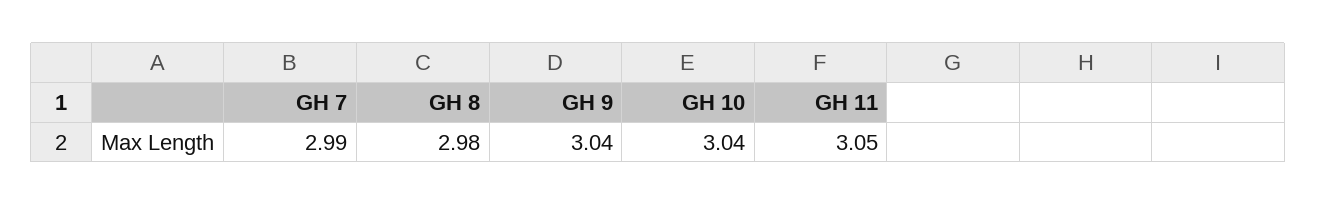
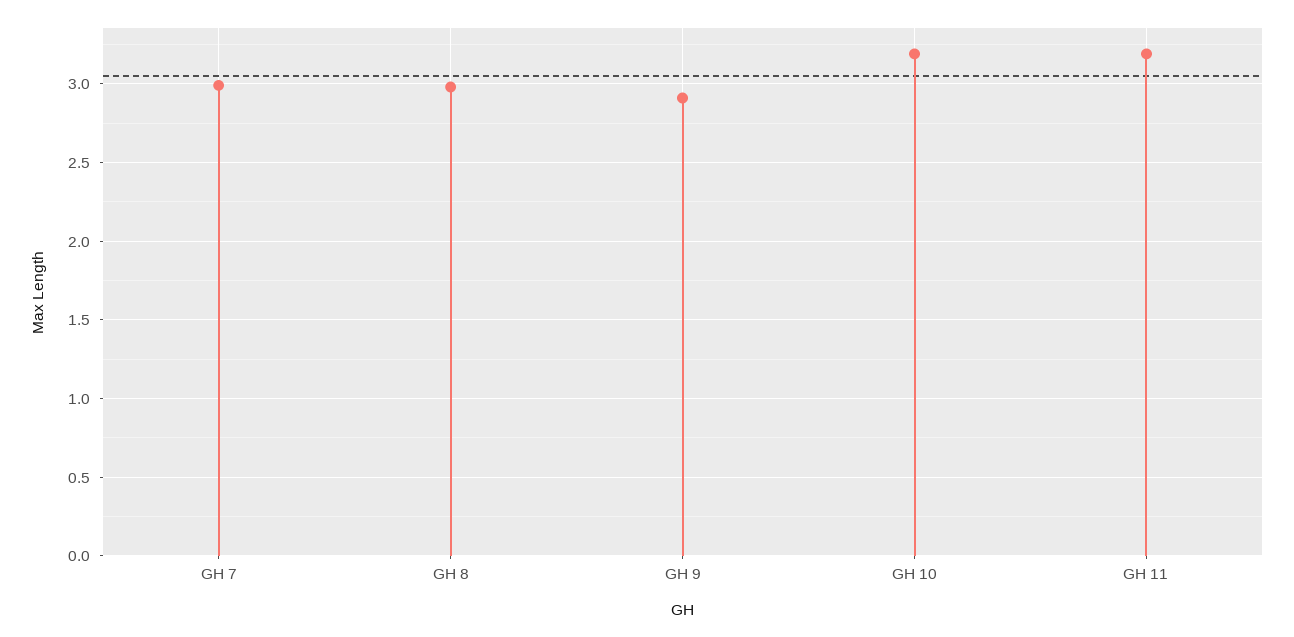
  {
    "GH 7": 2.99,
    "GH 8": 2.98,
-   "GH 9": 3.04,
+   "GH 9": 2.9,
-   "GH 10": 3.04,
+   "GH 10": 3.2,
-   "GH 11": 3.05
+   "GH 11": 3.2
  }

